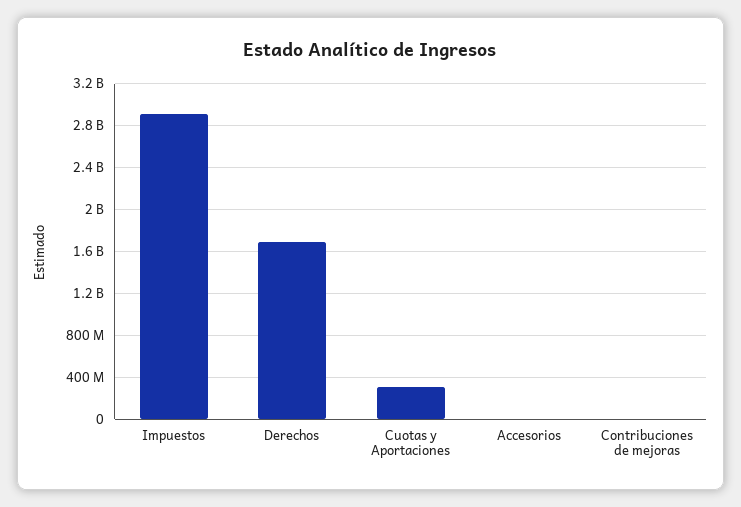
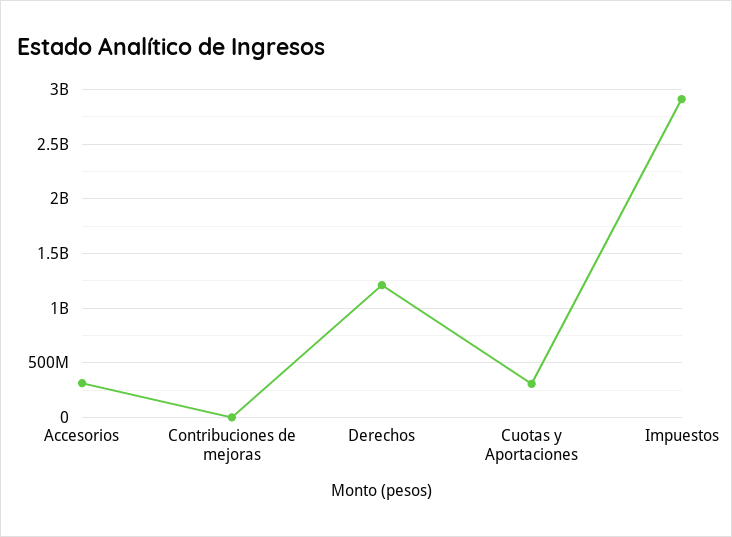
  {
    "Impuestos": 2900000000,
-   "Derechos": 1700000000,
+   "Derechos": 1200000000,
    "Cuotas y Aportaciones": 300000000,
-   "Accesorios": 0,
+   "Accesorios": 300000000,
    "Contribuciones de mejoras": 0
  }

